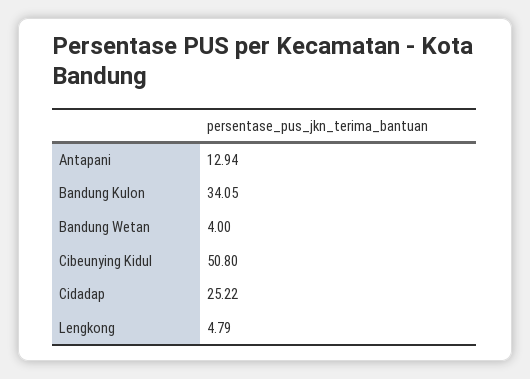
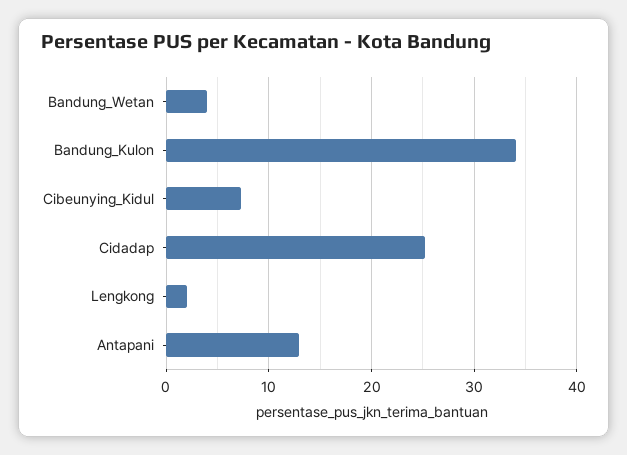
  {
    "Antapani": 12.94,
    "Bandung Kulon": 34.05,
    "Bandung Wetan": 4,
-   "Cibeunying Kidul": 50.8,
+   "Cibeunying Kidul": 7,
    "Cidadap": 25.22,
-   "Lengkong": 4.79
+   "Lengkong": 2
  }

